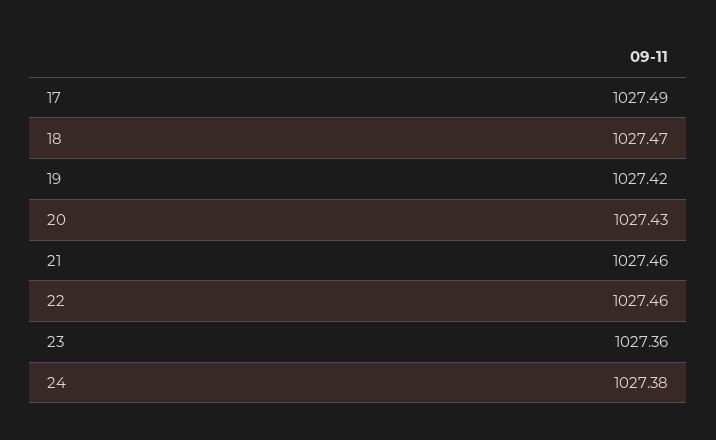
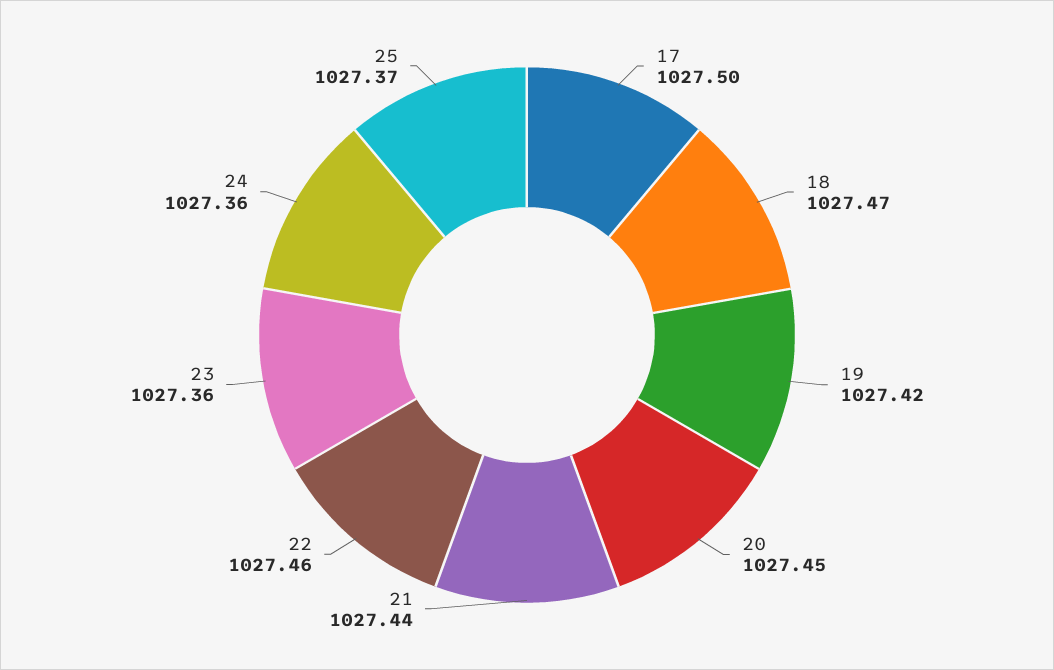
  {
-   "17": 1027.49,
+   "17": 1027.5,
    "18": 1027.47,
    "19": 1027.42,
-   "20": 1027.43,
+   "20": 1027.45,
-   "21": 1027.46,
+   "21": 1027.44,
    "22": 1027.46,
    "23": 1027.36,
-   "24": 1027.38
+   "24": 1027.36,
+   "25": 1027.37
  }

